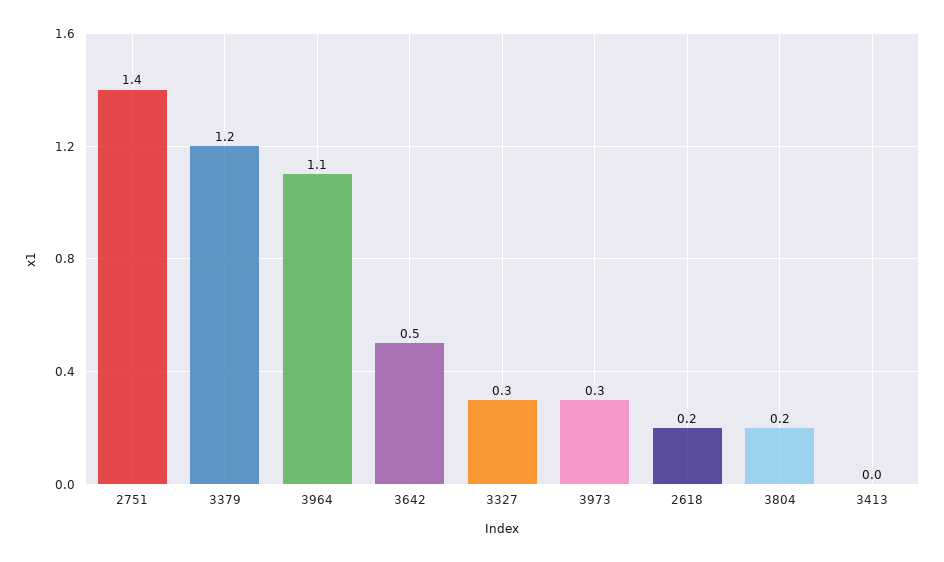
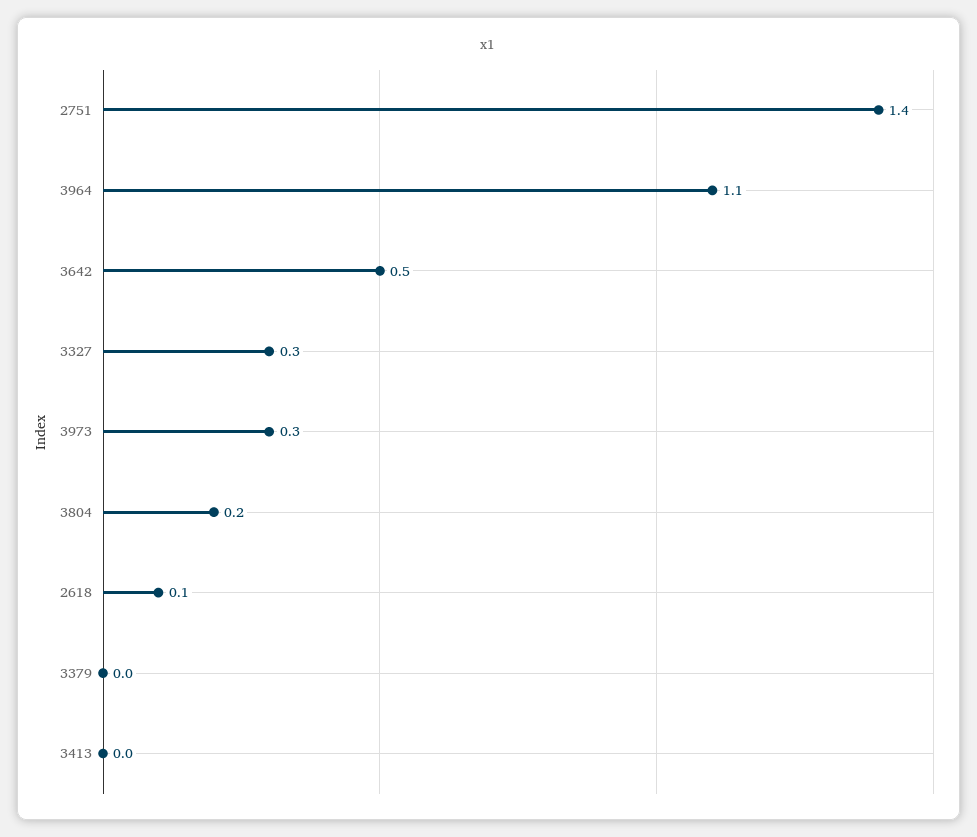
  {
    "2751": 1.4,
-   "3379": 1.2,
+   "3379": 0,
    "3964": 1.1,
    "3642": 0.5,
    "3327": 0.3,
    "3973": 0.3,
-   "2618": 0.2,
+   "2618": 0.1,
    "3804": 0.2,
    "3413": 0
  }

